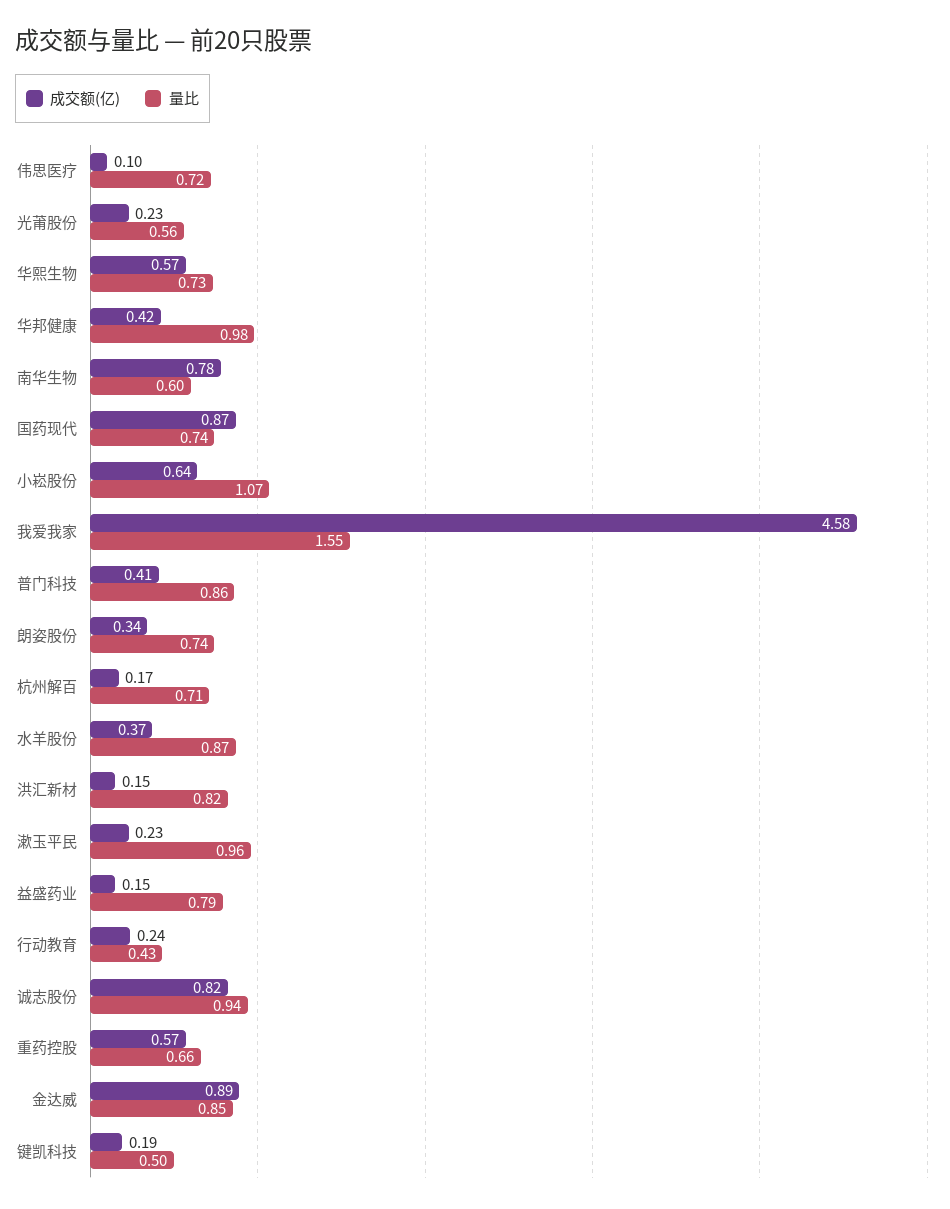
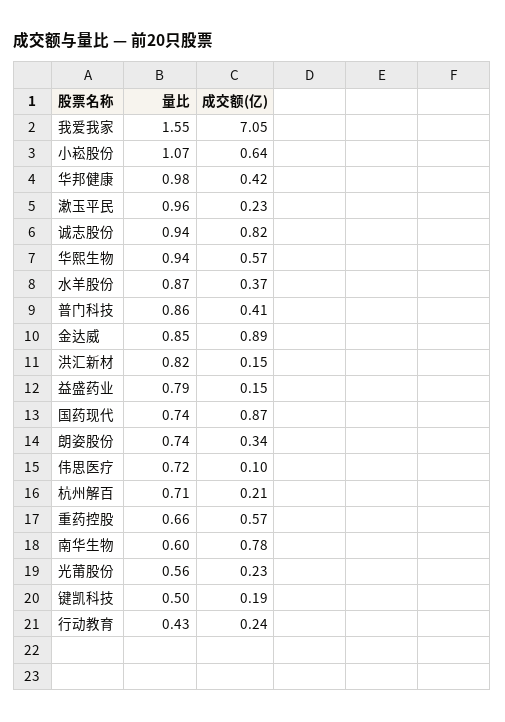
  {
    "成交额(亿)": {
      "伟思医疗": 0.1,
      "光莆股份": 0.23,
      "华熙生物": 0.57,
      "华邦健康": 0.42,
      "南华生物": 0.78,
      "国药现代": 0.87,
      "小崧股份": 0.64,
-     "我爱我家": 4.58,
+     "我爱我家": 7.05,
      "普门科技": 0.41,
      "朗姿股份": 0.34,
-     "杭州解百": 0.17,
+     "杭州解百": 0.21,
      "水羊股份": 0.37,
      "洪汇新材": 0.15,
      "漱玉平民": 0.23,
      "益盛药业": 0.15,
      "行动教育": 0.24,
      "诚志股份": 0.82,
      "重药控股": 0.57,
      "金达威": 0.89,
      "键凯科技": 0.19
    },
    "量比": {
      "伟思医疗": 0.72,
      "光莆股份": 0.56,
-     "华熙生物": 0.73,
+     "华熙生物": 0.94,
      "华邦健康": 0.98,
      "南华生物": 0.6,
      "国药现代": 0.74,
      "小崧股份": 1.07,
      "我爱我家": 1.55,
      "普门科技": 0.86,
      "朗姿股份": 0.74,
      "杭州解百": 0.71,
      "水羊股份": 0.87,
      "洪汇新材": 0.82,
      "漱玉平民": 0.96,
      "益盛药业": 0.79,
      "行动教育": 0.43,
      "诚志股份": 0.94,
      "重药控股": 0.66,
      "金达威": 0.85,
      "键凯科技": 0.5
    }
  }

